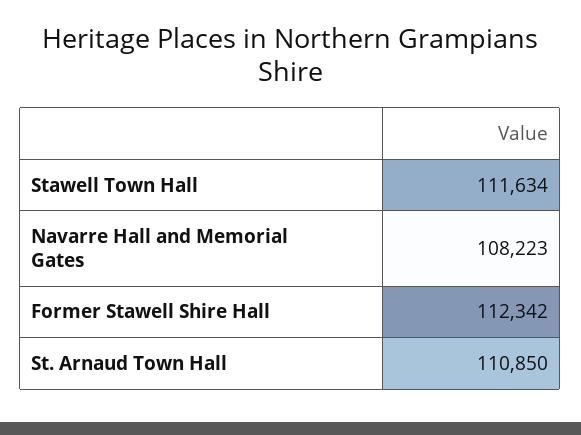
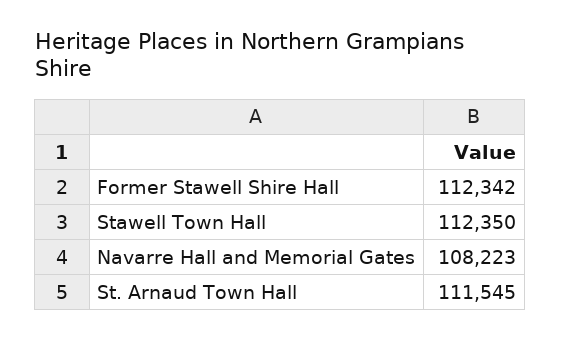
  {
-   "Stawell Town Hall": 111634,
+   "Stawell Town Hall": 112350,
    "Navarre Hall and Memorial Gates": 108223,
    "Former Stawell Shire Hall": 112342,
-   "St. Arnaud Town Hall": 110850
+   "St. Arnaud Town Hall": 111545
  }

